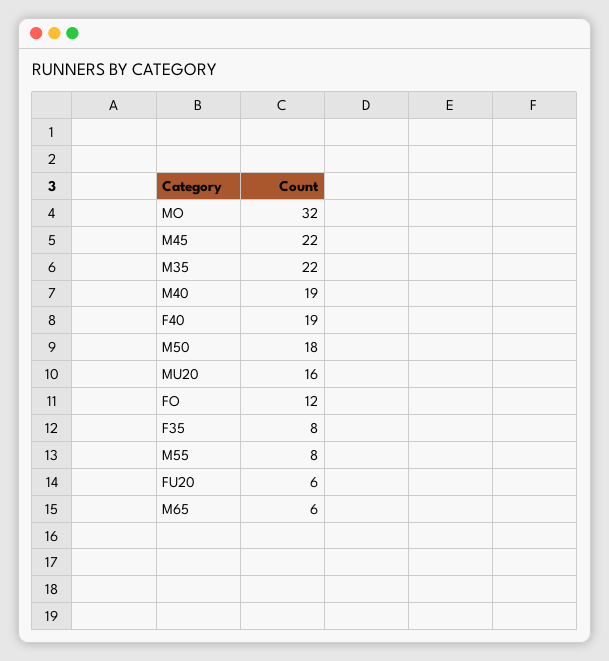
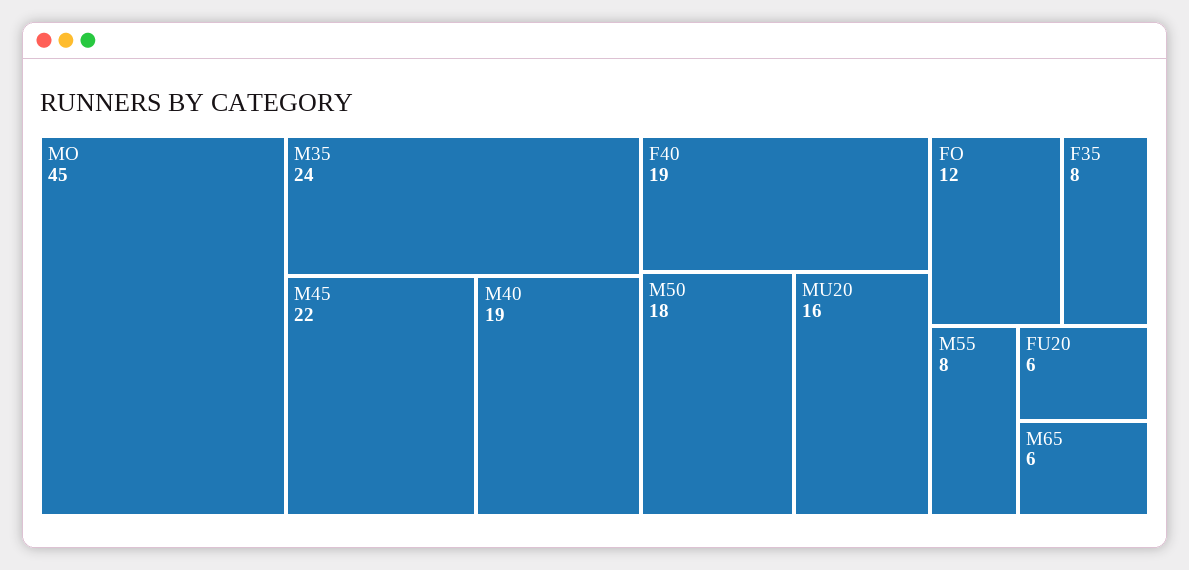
  {
-   "MO": 32,
+   "MO": 45,
    "M45": 22,
-   "M35": 22,
+   "M35": 24,
    "M40": 19,
    "F40": 19,
    "M50": 18,
    "MU20": 16,
    "FO": 12,
    "F35": 8,
    "M55": 8,
    "FU20": 6,
    "M65": 6
  }

